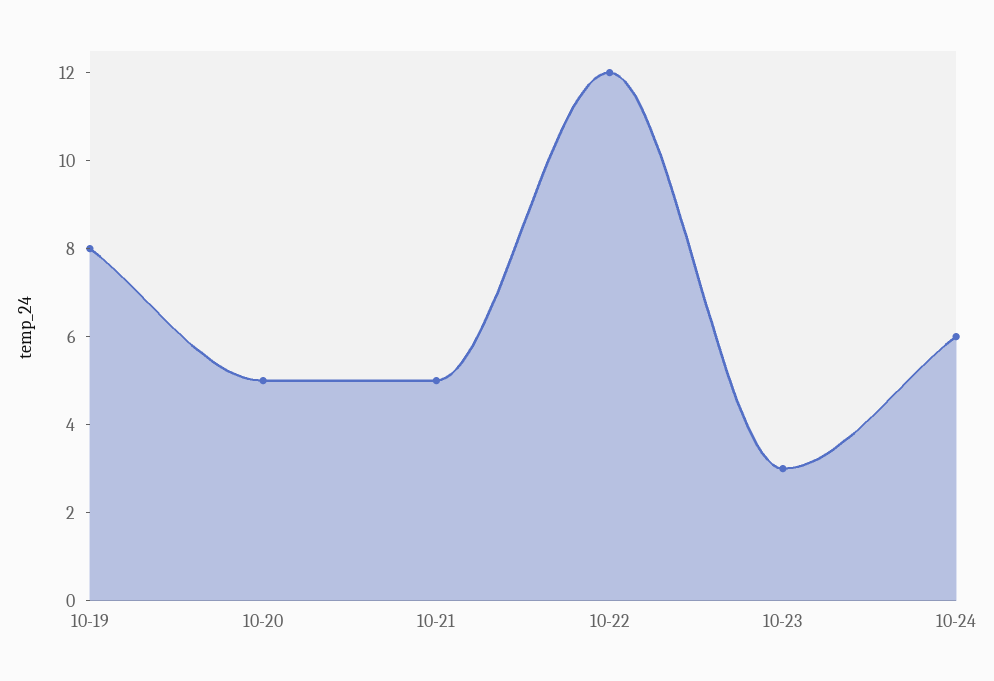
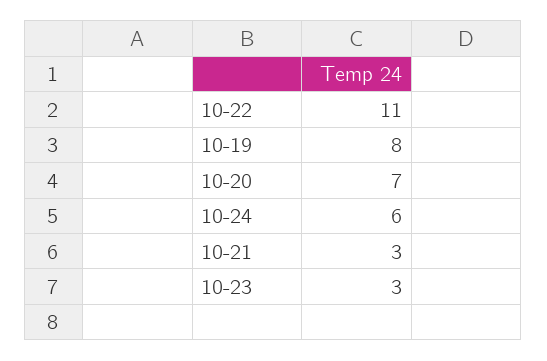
  {
    "10-19": 8,
-   "10-20": 5,
+   "10-20": 7,
-   "10-21": 5,
+   "10-21": 3,
-   "10-22": 12,
+   "10-22": 11,
    "10-23": 3,
    "10-24": 6
  }

